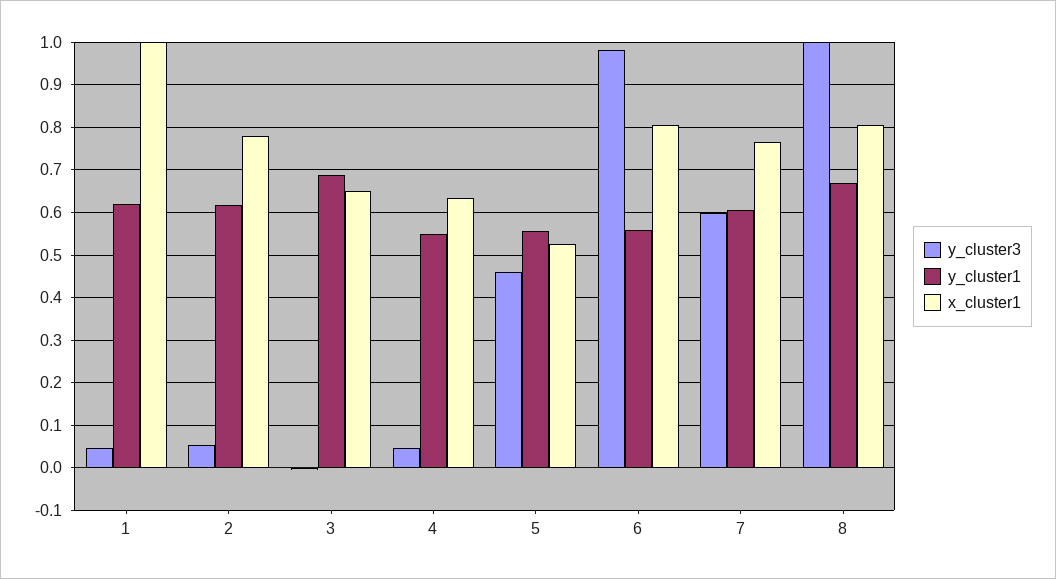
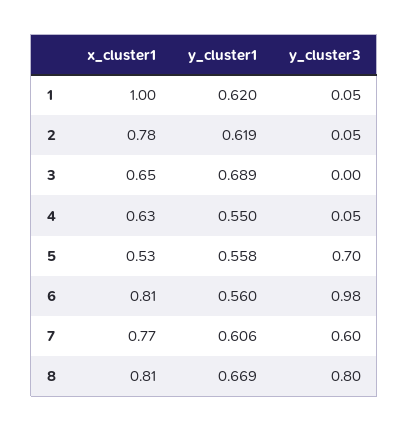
  {
    "y_cluster3": {
      "1": 0.05,
      "2": 0.05,
      "3": 0,
      "4": 0.05,
-     "5": 0.46,
+     "5": 0.7,
      "6": 0.98,
      "7": 0.6,
-     "8": 1
+     "8": 0.8
    },
    "y_cluster1": {
      "1": 0.62,
      "2": 0.619,
      "3": 0.689,
      "4": 0.55,
      "5": 0.558,
      "6": 0.56,
      "7": 0.606,
      "8": 0.669
    },
    "x_cluster1": {
      "1": 1,
      "2": 0.78,
      "3": 0.65,
      "4": 0.63,
      "5": 0.53,
      "6": 0.81,
      "7": 0.77,
      "8": 0.81
    }
  }

